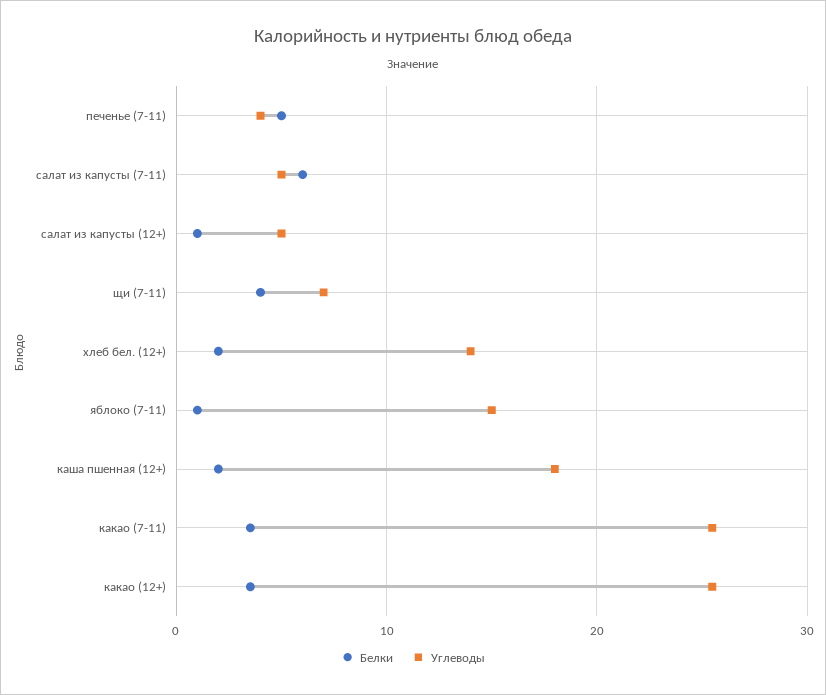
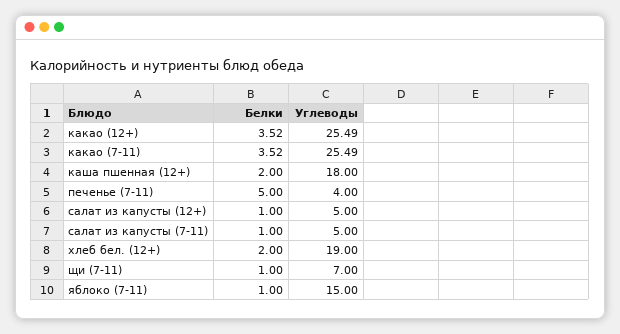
  {
    "Белки": {
      "печенье (7-11)": 5,
-     "салат из капусты (7-11)": 6,
+     "салат из капусты (7-11)": 1,
      "салат из капусты (12+)": 1,
-     "щи (7-11)": 4,
+     "щи (7-11)": 1,
      "хлеб бел. (12+)": 2,
      "яблоко (7-11)": 1,
      "каша пшенная (12+)": 2,
      "какао (7-11)": 3.52,
      "какао (12+)": 3.52
    },
    "Углеводы": {
      "печенье (7-11)": 4,
      "салат из капусты (7-11)": 5,
      "салат из капусты (12+)": 5,
      "щи (7-11)": 7,
-     "хлеб бел. (12+)": 14,
+     "хлеб бел. (12+)": 19,
      "яблоко (7-11)": 15,
      "каша пшенная (12+)": 18,
      "какао (7-11)": 25.49,
      "какао (12+)": 25.49
    }
  }

